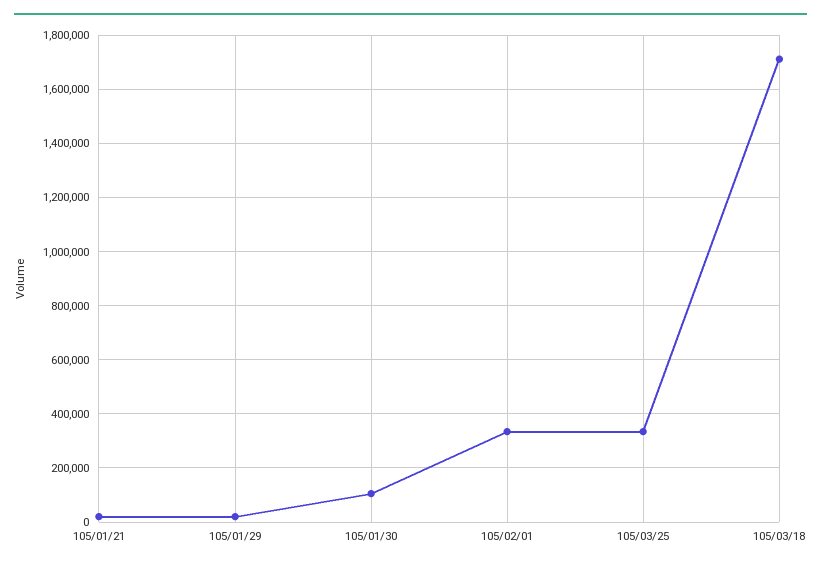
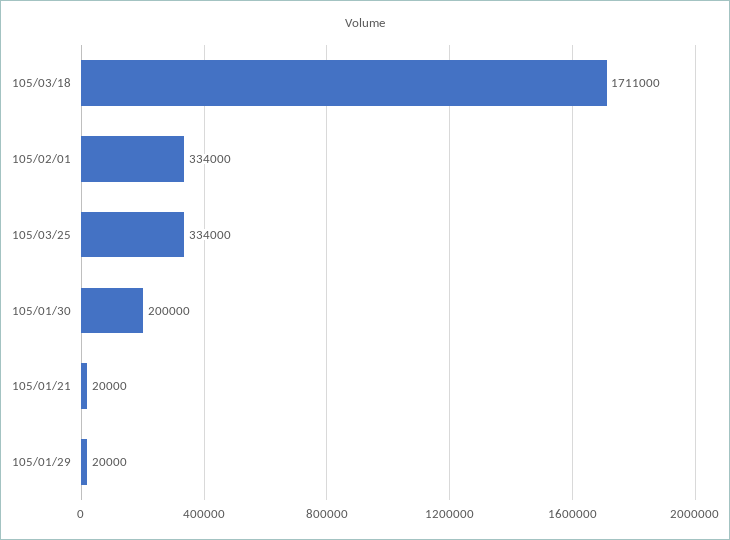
  {
    "105/01/21": 20000,
    "105/01/29": 20000,
-   "105/01/30": 100000,
+   "105/01/30": 200000,
    "105/02/01": 334000,
    "105/03/25": 334000,
    "105/03/18": 1711000
  }

